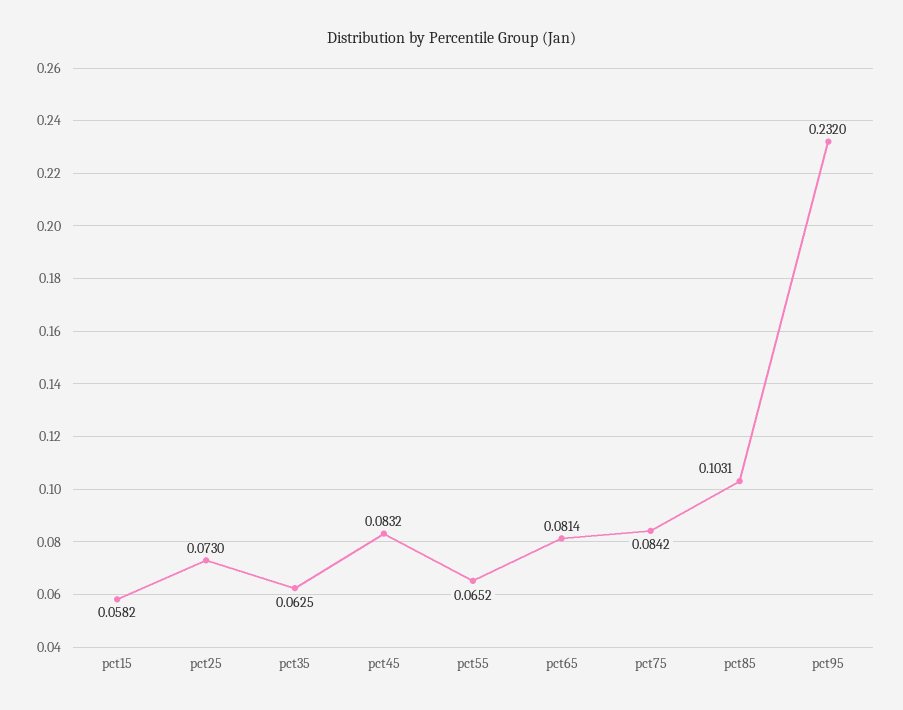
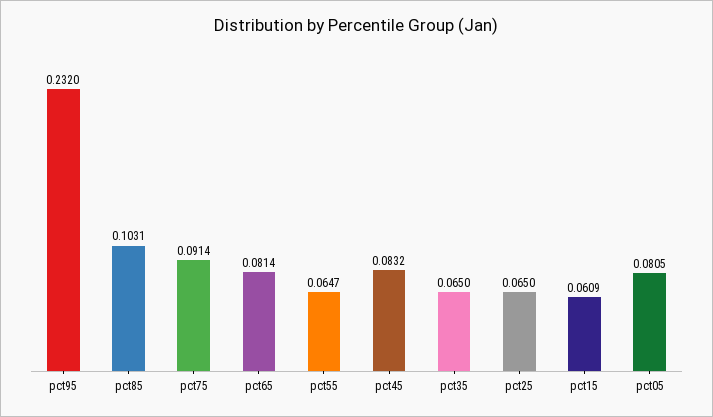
  {
-   "pct15": 0.0582,
+   "pct15": 0.0609,
-   "pct25": 0.073,
+   "pct25": 0.065,
-   "pct35": 0.0625,
+   "pct35": 0.065,
    "pct45": 0.0832,
-   "pct55": 0.0652,
+   "pct55": 0.0647,
    "pct65": 0.0814,
-   "pct75": 0.0842,
+   "pct75": 0.0914,
    "pct85": 0.1031,
-   "pct95": 0.232
+   "pct95": 0.232,
+   "pct05": 0.0805
  }

